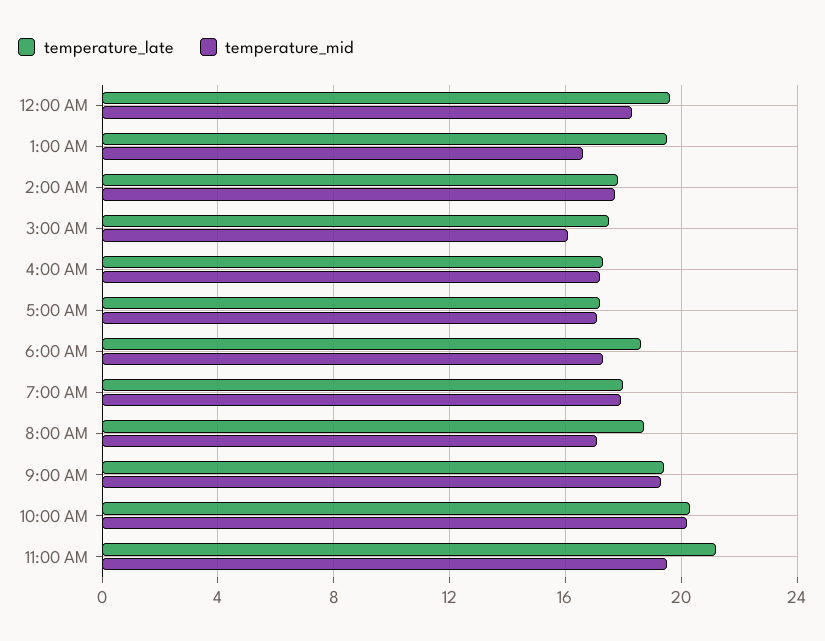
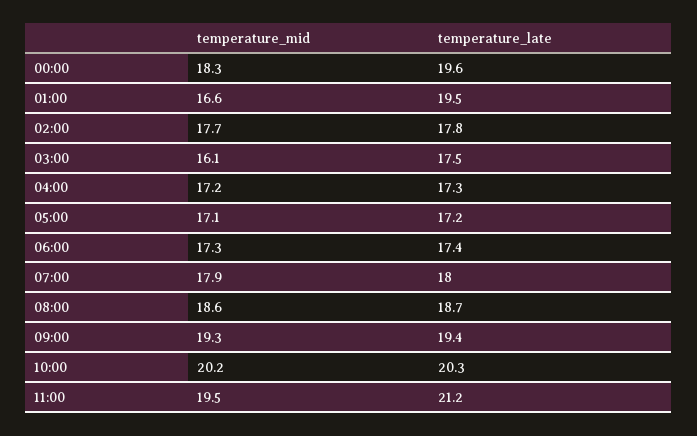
  {
    "temperature_late": {
      "12:00 AM": 19.6,
      "1:00 AM": 19.5,
      "2:00 AM": 17.8,
      "3:00 AM": 17.5,
      "4:00 AM": 17.3,
      "5:00 AM": 17.2,
-     "6:00 AM": 18.5,
+     "6:00 AM": 17.4,
      "7:00 AM": 18,
      "8:00 AM": 18.7,
      "9:00 AM": 19.4,
      "10:00 AM": 20.3,
      "11:00 AM": 21.2
    },
    "temperature_mid": {
      "12:00 AM": 18.3,
      "1:00 AM": 16.6,
      "2:00 AM": 17.7,
      "3:00 AM": 16.1,
      "4:00 AM": 17.2,
      "5:00 AM": 17.1,
      "6:00 AM": 17.3,
      "7:00 AM": 17.9,
-     "8:00 AM": 17,
+     "8:00 AM": 18.6,
      "9:00 AM": 19.3,
      "10:00 AM": 20.2,
      "11:00 AM": 19.5
    }
  }

